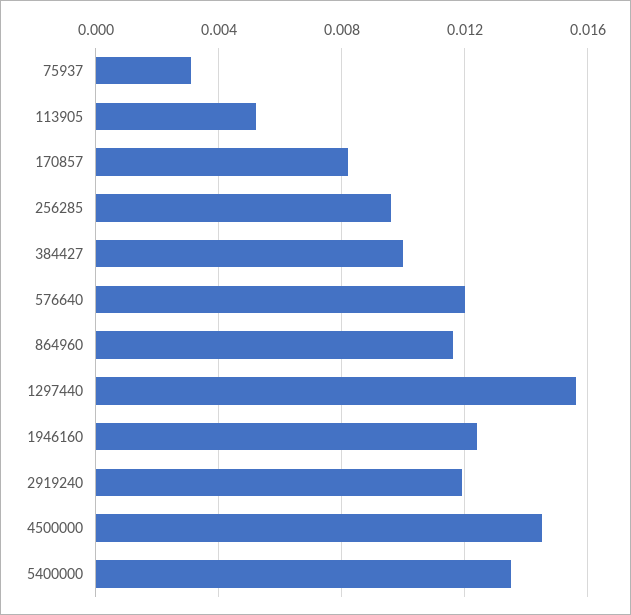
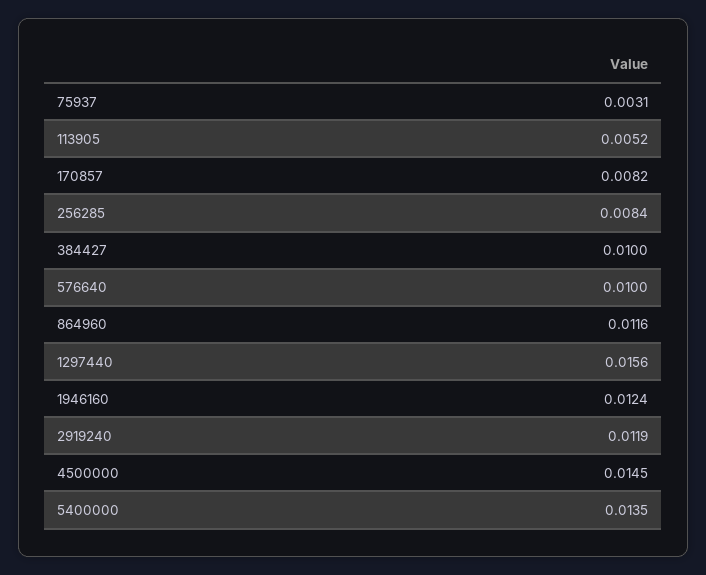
  {
    "75937": 0.0031,
    "113905": 0.0052,
    "170857": 0.0082,
-   "256285": 0.0095,
+   "256285": 0.0084,
    "384427": 0.01,
-   "576640": 0.012,
+   "576640": 0.01,
    "864960": 0.0116,
    "1297440": 0.0156,
    "1946160": 0.0124,
    "2919240": 0.0119,
    "4500000": 0.0145,
    "5400000": 0.0135
  }

